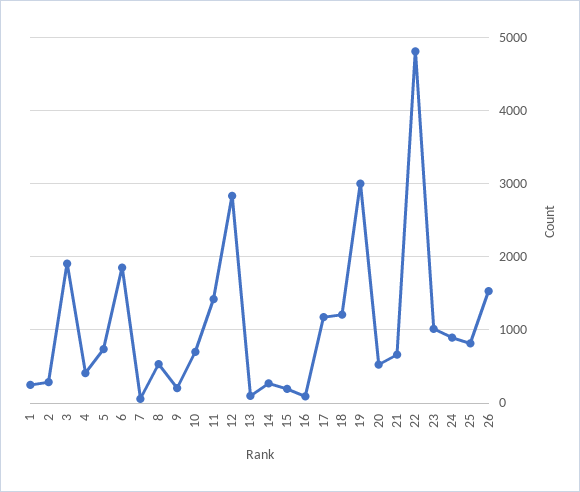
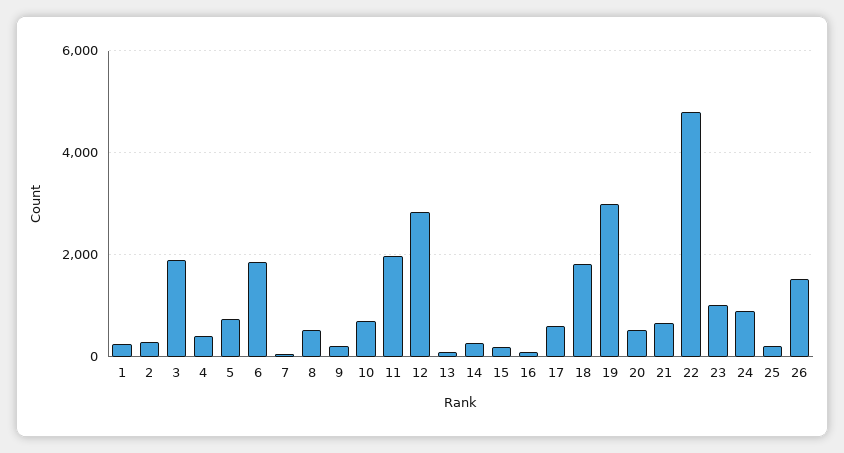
  {
    "1": 300,
    "2": 300,
    "3": 1900,
    "4": 400,
    "5": 700,
    "6": 1900,
    "7": 100,
    "8": 500,
    "9": 200,
    "10": 700,
-   "11": 1400,
+   "11": 2000,
    "12": 2800,
    "13": 100,
    "14": 300,
    "15": 200,
    "16": 100,
-   "17": 1200,
+   "17": 600,
-   "18": 1200,
+   "18": 1800,
    "19": 3000,
    "20": 500,
    "21": 700,
    "22": 4800,
    "23": 1000,
    "24": 900,
-   "25": 800,
+   "25": 200,
    "26": 1500
  }

